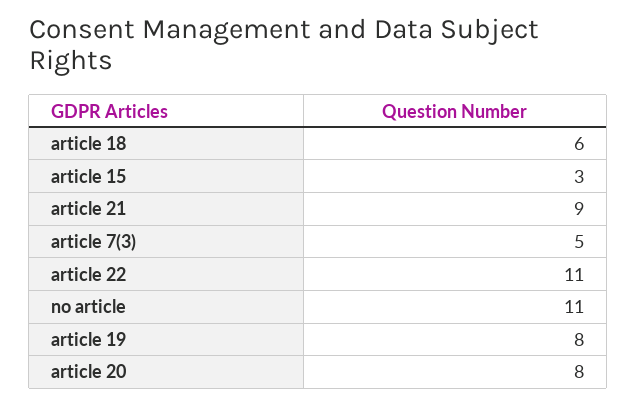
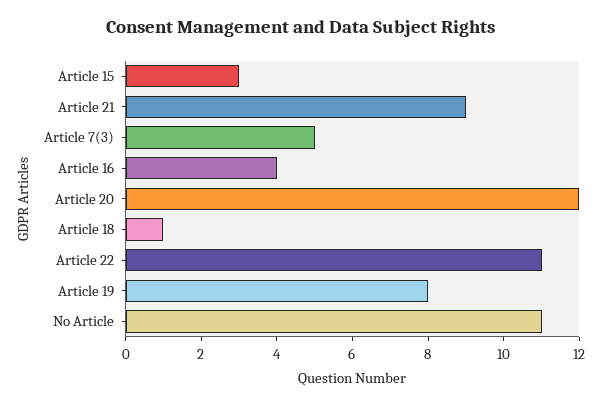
  {
-   "article 18": 6,
+   "article 18": 1,
    "article 15": 3,
    "article 21": 9,
    "article 7(3)": 5,
    "article 22": 11,
    "no article": 11,
    "article 19": 8,
-   "article 20": 8
+   "article 20": 12,
+   "Article 16": 4
  }

